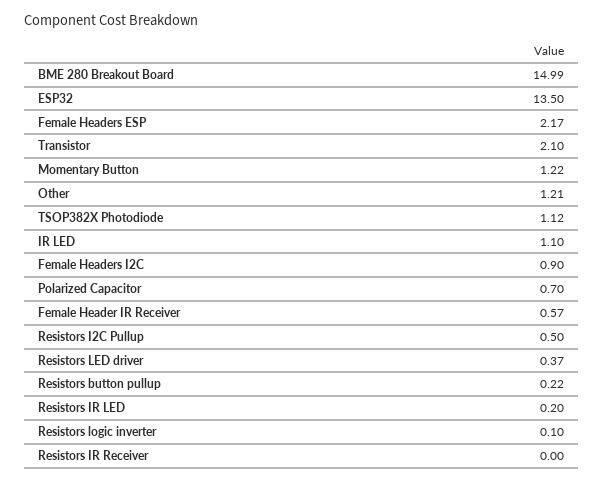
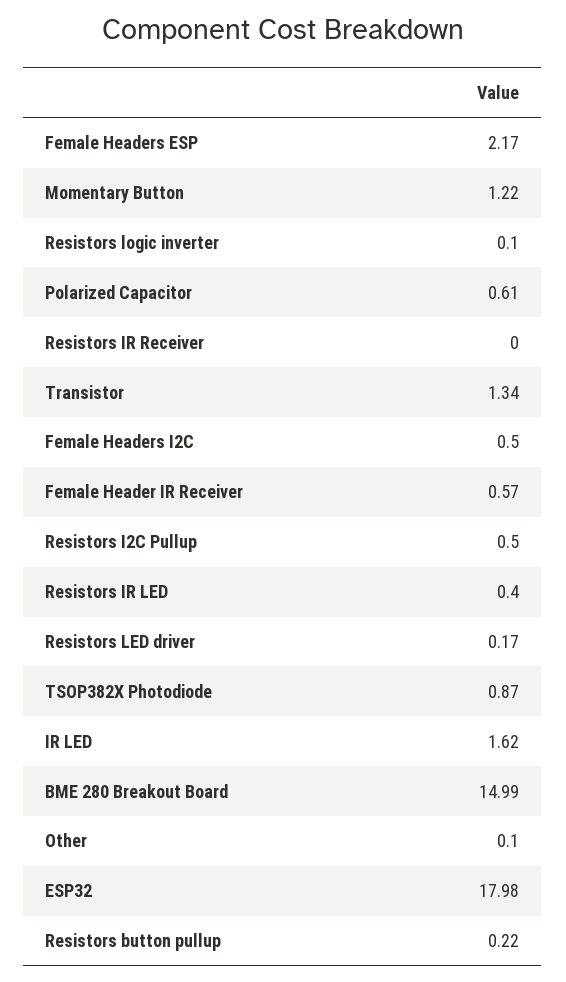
  {
    "BME 280 Breakout Board": 14.99,
-   "ESP32": 13.5,
+   "ESP32": 17.98,
    "Female Headers ESP": 2.17,
-   "Transistor": 2.1,
+   "Transistor": 1.34,
    "Momentary Button": 1.22,
-   "Other": 1.21,
+   "Other": 0.1,
-   "TSOP382X Photodiode": 1.12,
+   "TSOP382X Photodiode": 0.87,
-   "IR LED": 1.1,
+   "IR LED": 1.62,
-   "Female Headers I2C": 0.9,
+   "Female Headers I2C": 0.5,
-   "Polarized Capacitor": 0.7,
+   "Polarized Capacitor": 0.61,
    "Female Header IR Receiver": 0.57,
    "Resistors I2C Pullup": 0.5,
-   "Resistors LED driver": 0.37,
+   "Resistors LED driver": 0.17,
    "Resistors button pullup": 0.22,
-   "Resistors IR LED": 0.2,
+   "Resistors IR LED": 0.4,
    "Resistors logic inverter": 0.1,
    "Resistors IR Receiver": 0
  }

